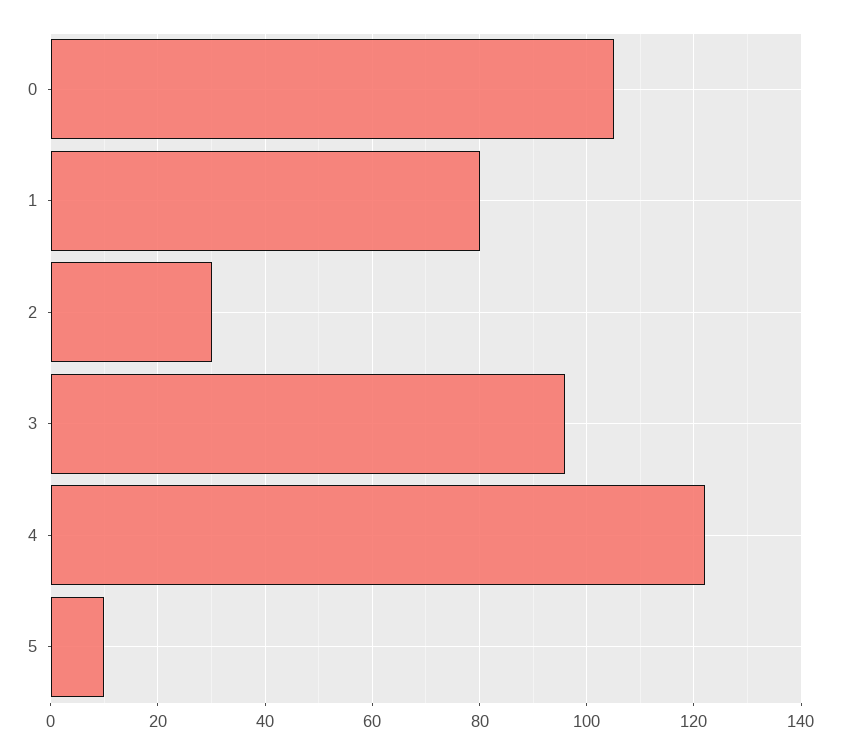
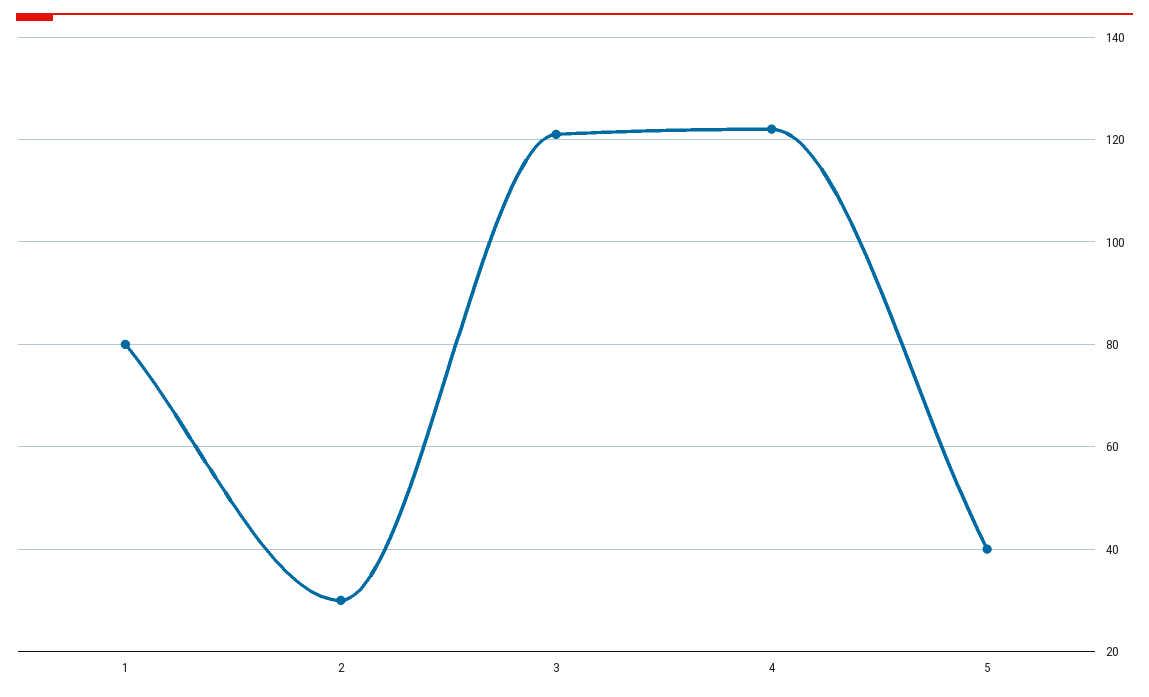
  {
-   "0": 105,
    "1": 80,
    "2": 30,
-   "3": 95,
+   "3": 120,
    "4": 120,
-   "5": 10
+   "5": 40
  }

